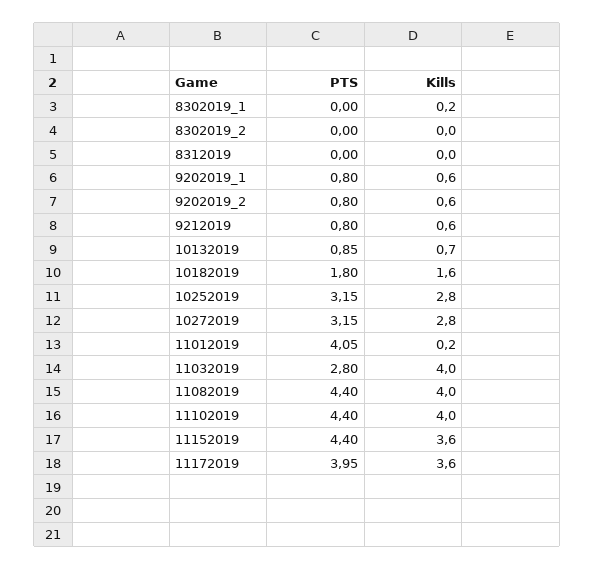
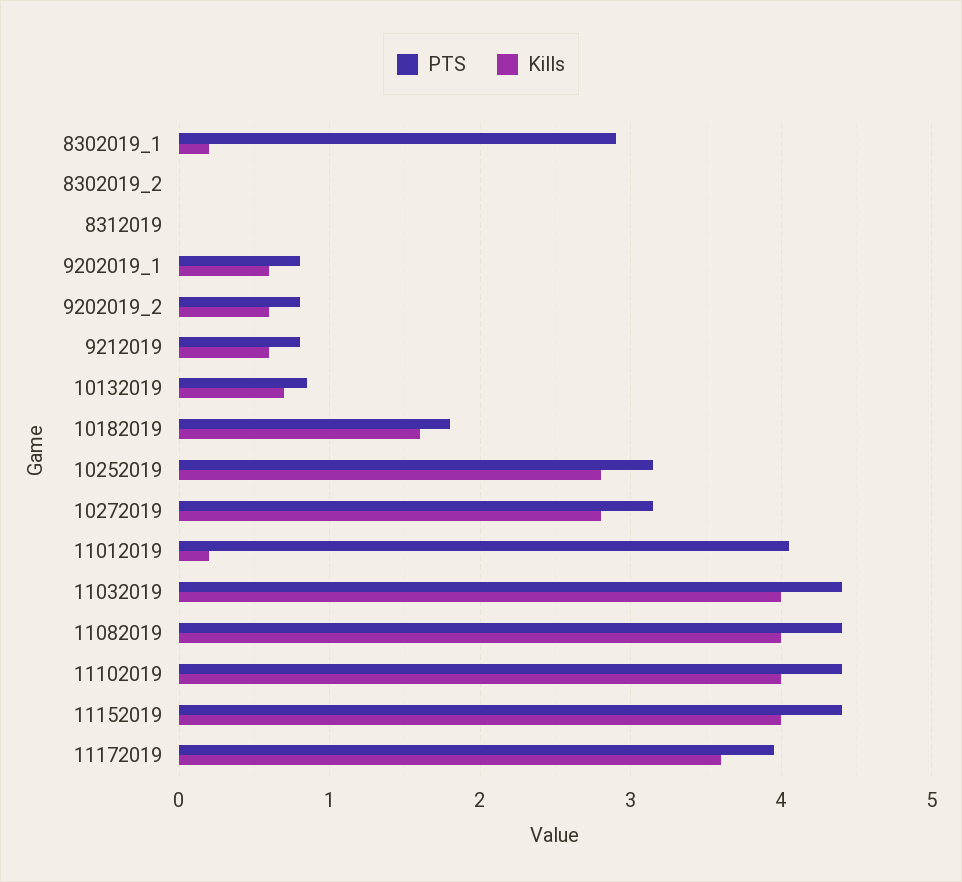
  {
    "PTS": {
-     "8302019_1": 0,
+     "8302019_1": 2.9,
      "8302019_2": 0,
      "8312019": 0,
      "9202019_1": 0.8,
      "9202019_2": 0.8,
      "9212019": 0.8,
      "10132019": 0.85,
      "10182019": 1.8,
      "10252019": 3.15,
      "10272019": 3.15,
      "11012019": 4.05,
-     "11032019": 2.8,
+     "11032019": 4.4,
      "11082019": 4.4,
      "11102019": 4.4,
      "11152019": 4.4,
      "11172019": 3.95
    },
    "Kills": {
      "8302019_1": 0.2,
      "8302019_2": 0,
      "8312019": 0,
      "9202019_1": 0.6,
      "9202019_2": 0.6,
      "9212019": 0.6,
      "10132019": 0.7,
      "10182019": 1.6,
      "10252019": 2.8,
      "10272019": 2.8,
      "11012019": 0.2,
      "11032019": 4,
      "11082019": 4,
      "11102019": 4,
-     "11152019": 3.6,
+     "11152019": 4,
      "11172019": 3.6
    }
  }

